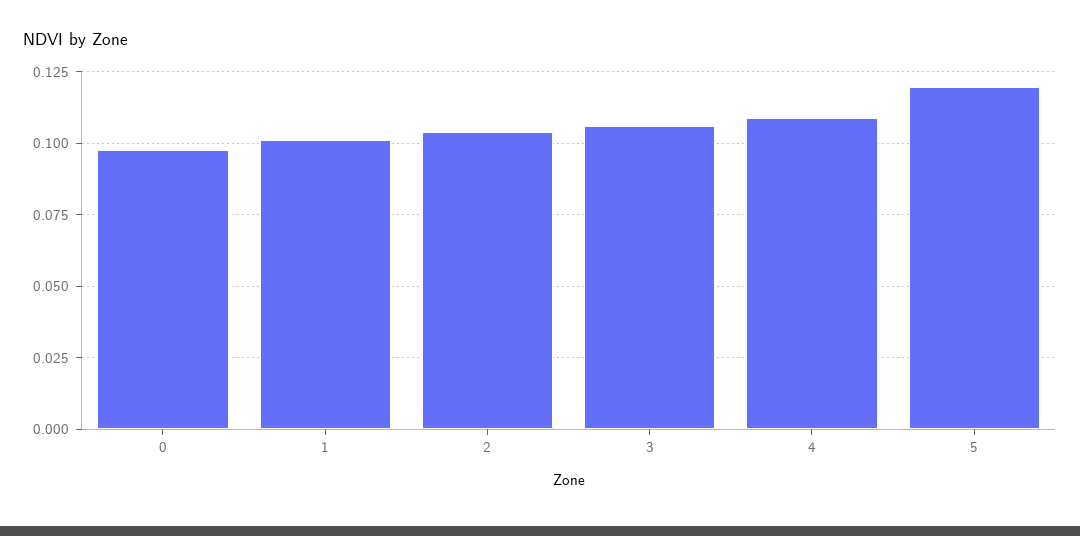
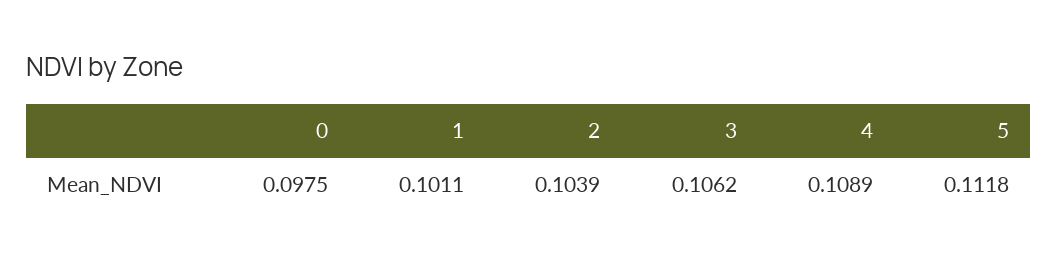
  {
    "0": 0.0975,
    "1": 0.1011,
    "2": 0.1039,
    "3": 0.1062,
    "4": 0.1089,
-   "5": 0.12
+   "5": 0.1118
  }

